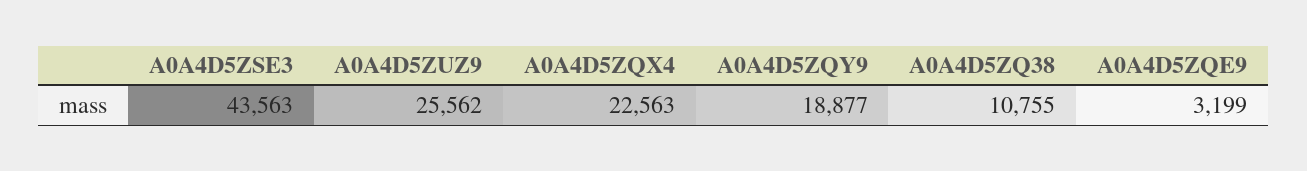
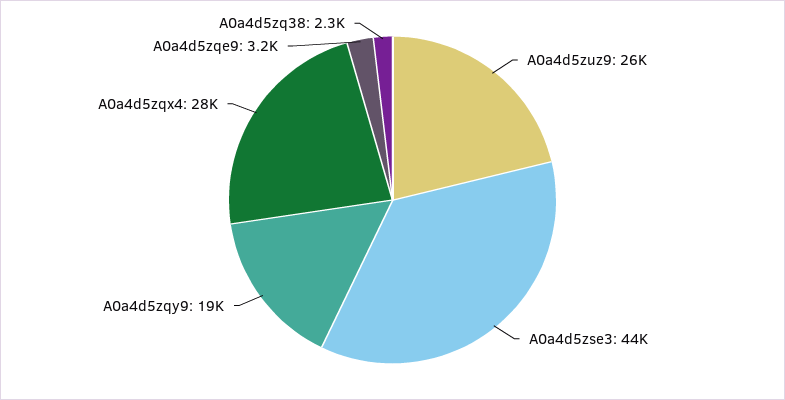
  {
    "A0A4D5ZSE3": 43563,
    "A0A4D5ZUZ9": 25562,
-   "A0A4D5ZQX4": 22563,
+   "A0A4D5ZQX4": 28000,
    "A0A4D5ZQY9": 18877,
-   "A0A4D5ZQ38": 10755,
+   "A0A4D5ZQ38": 2300,
    "A0A4D5ZQE9": 3199
  }

